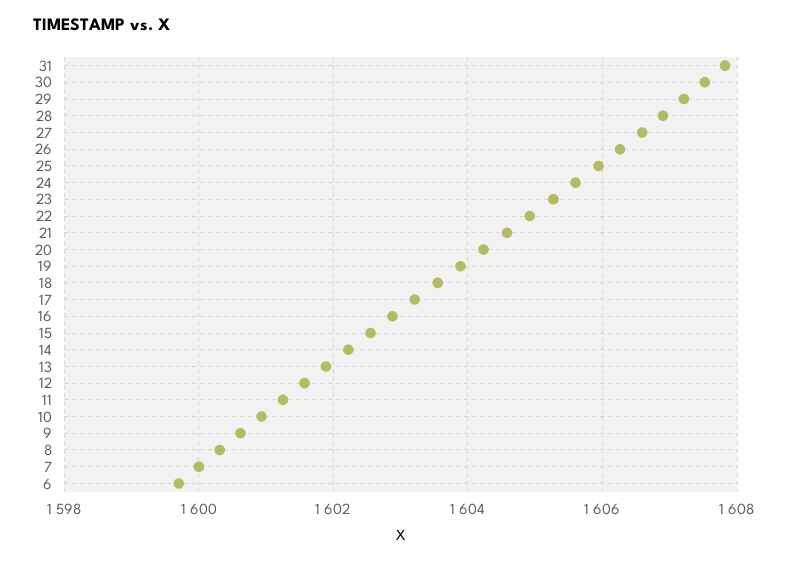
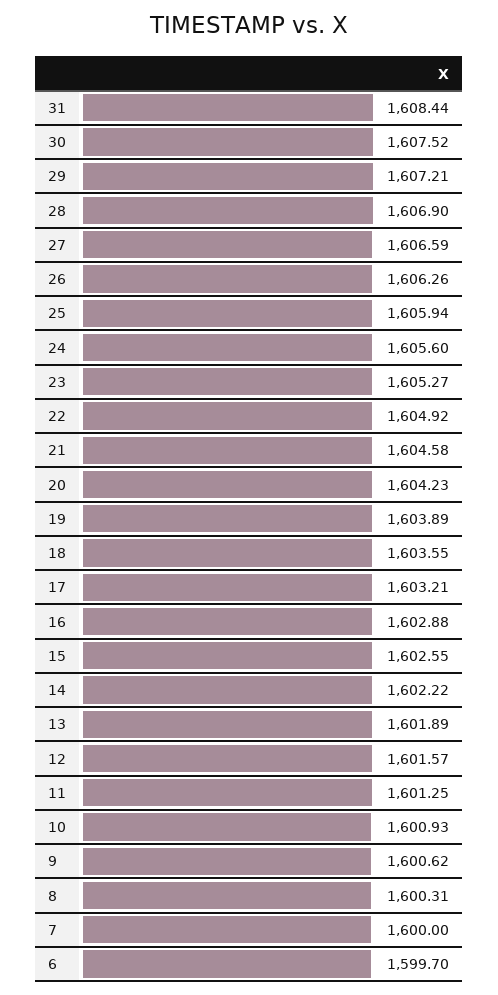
  {
-   "31": 1607.8,
+   "31": 1608.44,
    "30": 1607.52,
    "29": 1607.21,
    "28": 1606.9,
    "27": 1606.59,
    "26": 1606.26,
    "25": 1605.94,
    "24": 1605.6,
    "23": 1605.27,
    "22": 1604.92,
    "21": 1604.58,
    "20": 1604.23,
    "19": 1603.89,
    "18": 1603.55,
    "17": 1603.21,
    "16": 1602.88,
    "15": 1602.55,
    "14": 1602.22,
    "13": 1601.89,
    "12": 1601.57,
    "11": 1601.25,
    "10": 1600.93,
    "9": 1600.62,
    "8": 1600.31,
    "7": 1600,
    "6": 1599.7
  }

